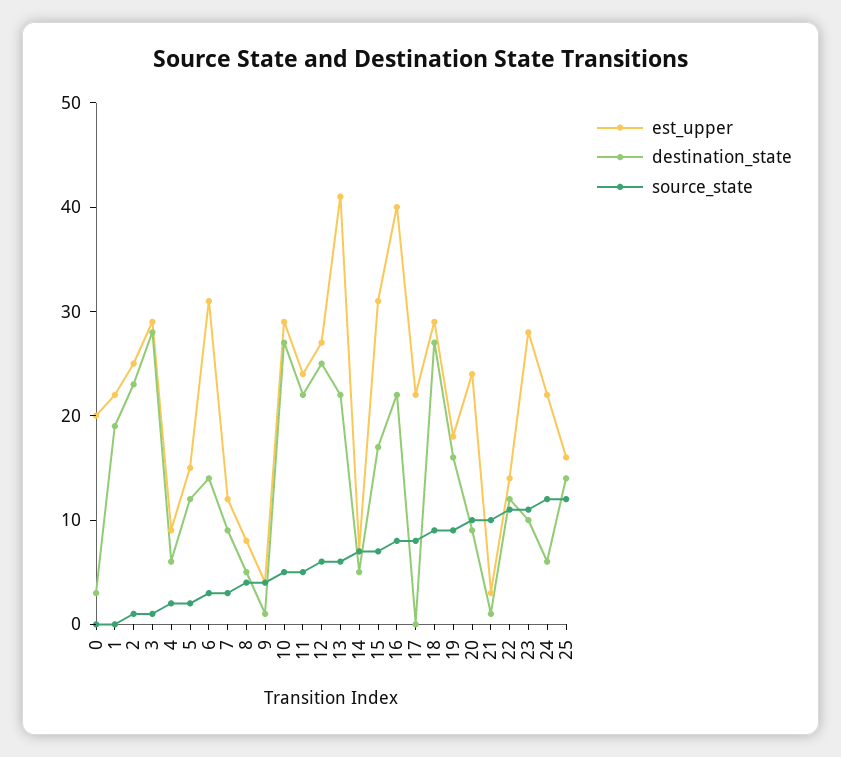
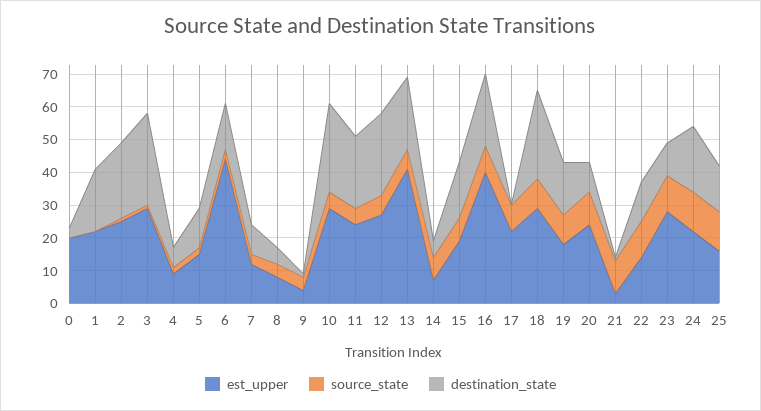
  {
    "est_upper": {
      "0": 20,
      "1": 22,
      "2": 25,
      "3": 29,
      "4": 9,
      "5": 15,
-     "6": 31,
+     "6": 45,
      "7": 12,
      "8": 8,
      "9": 4,
      "10": 29,
      "11": 24,
      "12": 27,
      "13": 41,
      "14": 7,
-     "15": 31,
+     "15": 20,
      "16": 40,
      "17": 22,
      "18": 29,
      "19": 18,
      "20": 24,
      "21": 3,
      "22": 14,
      "23": 28,
      "24": 22,
      "25": 16
    },
    "destination_state": {
      "0": 3,
      "1": 19,
      "2": 23,
      "3": 28,
      "4": 6,
      "5": 12,
      "6": 14,
      "7": 9,
      "8": 5,
      "9": 1,
      "10": 27,
      "11": 22,
      "12": 25,
      "13": 22,
      "14": 5,
      "15": 17,
      "16": 22,
      "17": 0,
      "18": 27,
      "19": 16,
      "20": 9,
      "21": 1,
      "22": 12,
      "23": 10,
-     "24": 6,
+     "24": 20,
      "25": 14
    },
    "source_state": {
      "0": 0,
      "1": 0,
      "2": 1,
      "3": 1,
      "4": 2,
      "5": 2,
      "6": 3,
      "7": 3,
      "8": 4,
      "9": 4,
      "10": 5,
      "11": 5,
      "12": 6,
      "13": 6,
      "14": 7,
      "15": 7,
      "16": 8,
      "17": 8,
      "18": 9,
      "19": 9,
      "20": 10,
      "21": 10,
      "22": 11,
      "23": 11,
      "24": 12,
      "25": 12
    }
  }

